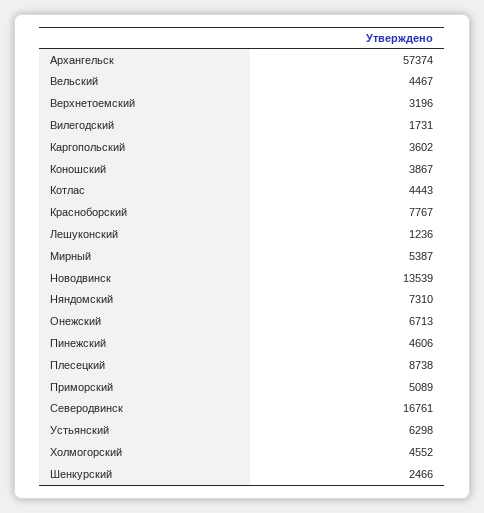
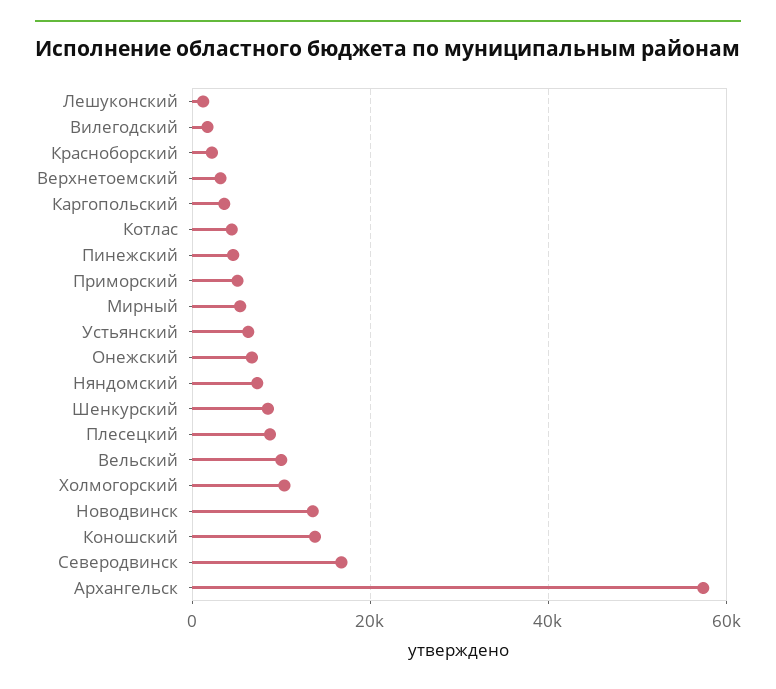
  {
    "Архангельск": 57374,
-   "Вельский": 4467,
+   "Вельский": 10000,
    "Верхнетоемский": 3196,
    "Вилегодский": 1731,
    "Каргопольский": 3602,
-   "Коношский": 3867,
+   "Коношский": 14000,
    "Котлас": 4443,
-   "Красноборский": 7767,
+   "Красноборский": 2000,
    "Лешуконский": 1236,
    "Мирный": 5387,
    "Новодвинск": 13539,
    "Няндомский": 7310,
    "Онежский": 6713,
    "Пинежский": 4606,
    "Плесецкий": 8738,
    "Приморский": 5089,
    "Северодвинск": 16761,
    "Устьянский": 6298,
-   "Холмогорский": 4552,
+   "Холмогорский": 10000,
-   "Шенкурский": 2466
+   "Шенкурский": 8000
  }

